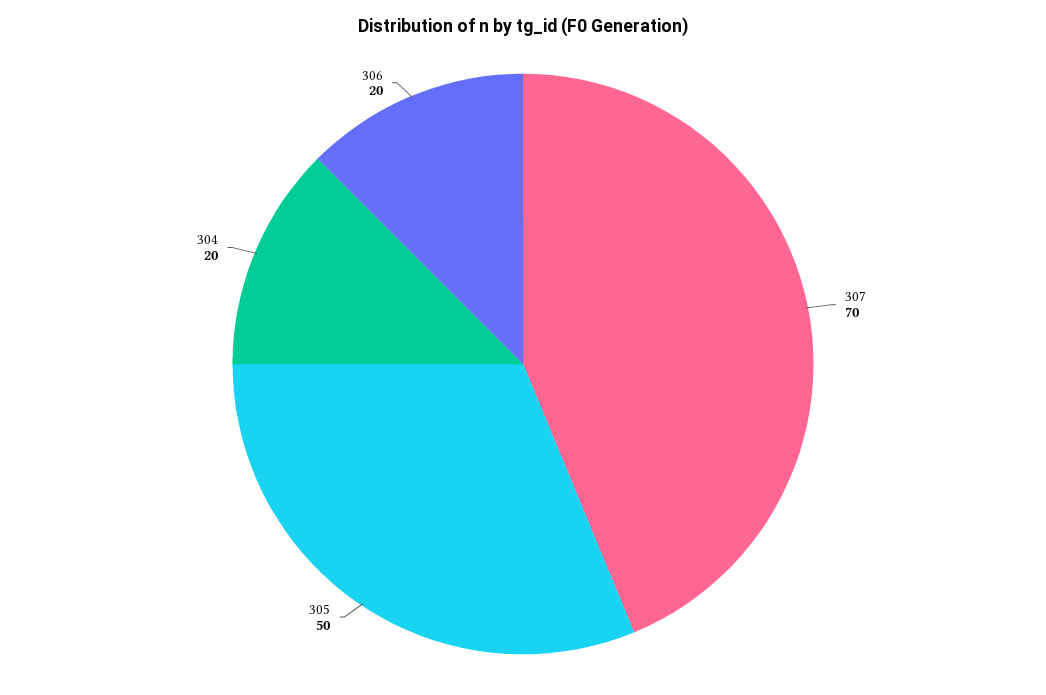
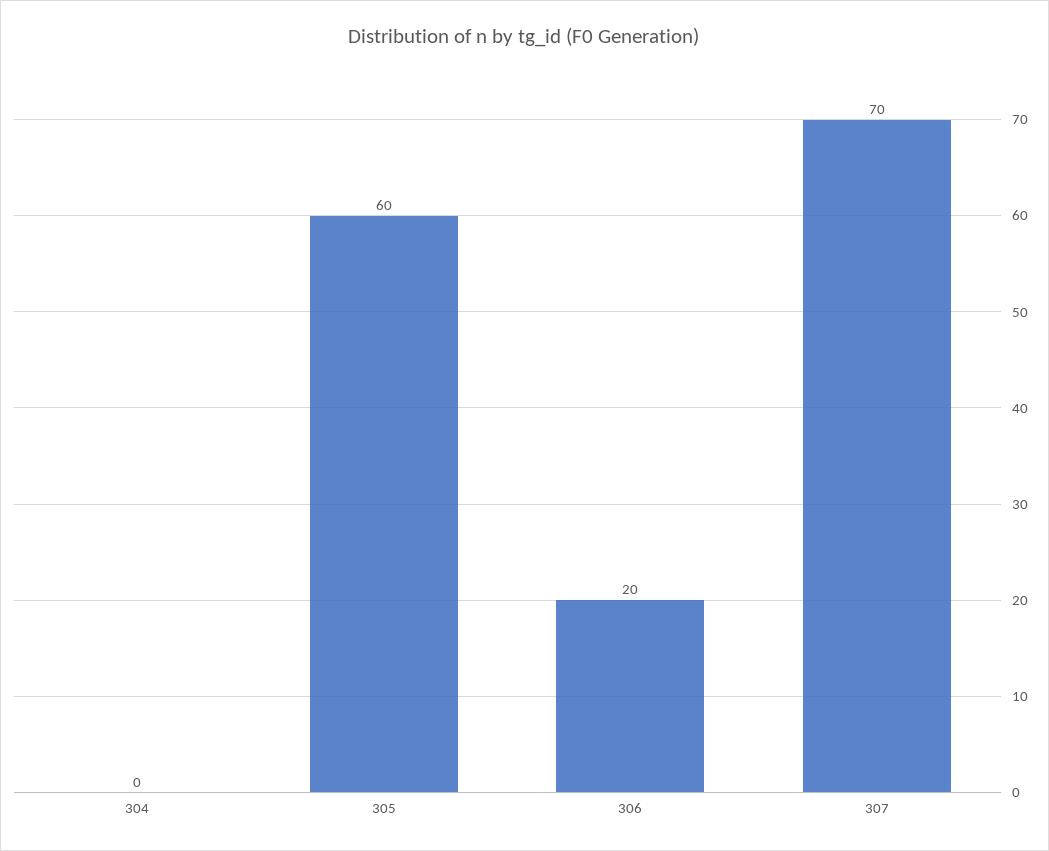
  {
    "307": 70,
-   "305": 50,
+   "305": 60,
-   "304": 20,
+   "304": 0,
    "306": 20
  }

